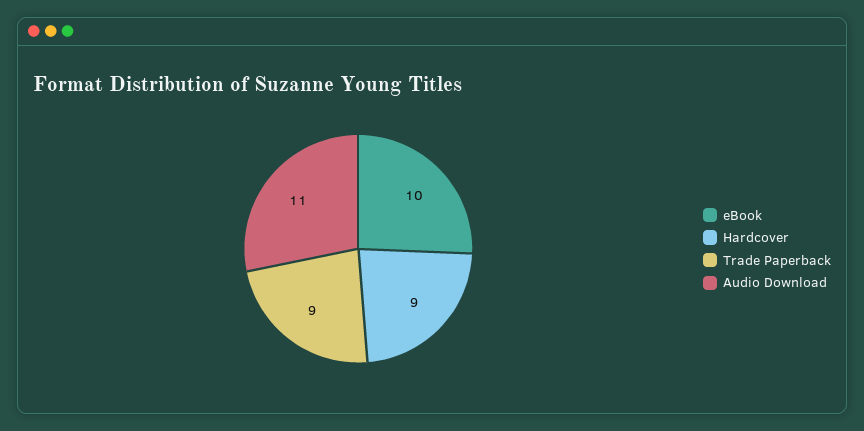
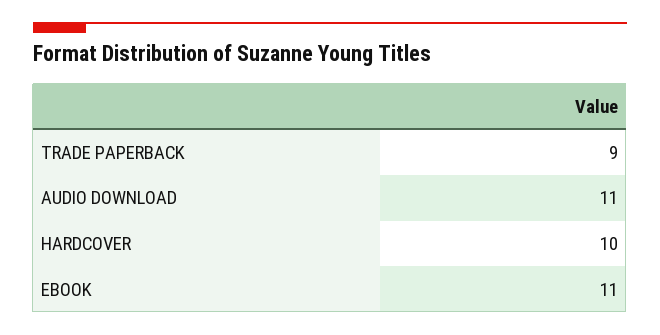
  {
-   "eBook": 10,
+   "eBook": 11,
-   "Hardcover": 9,
+   "Hardcover": 10,
    "Trade Paperback": 9,
    "Audio Download": 11
  }

